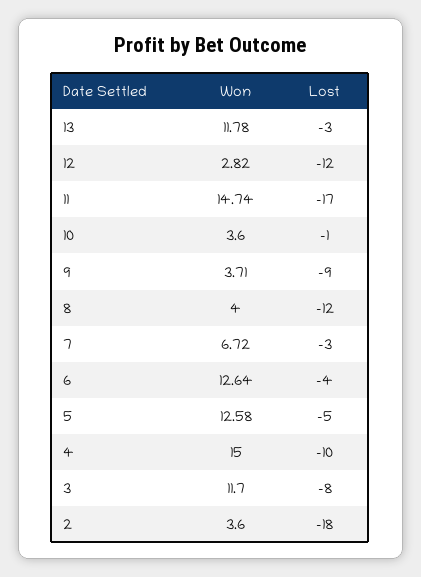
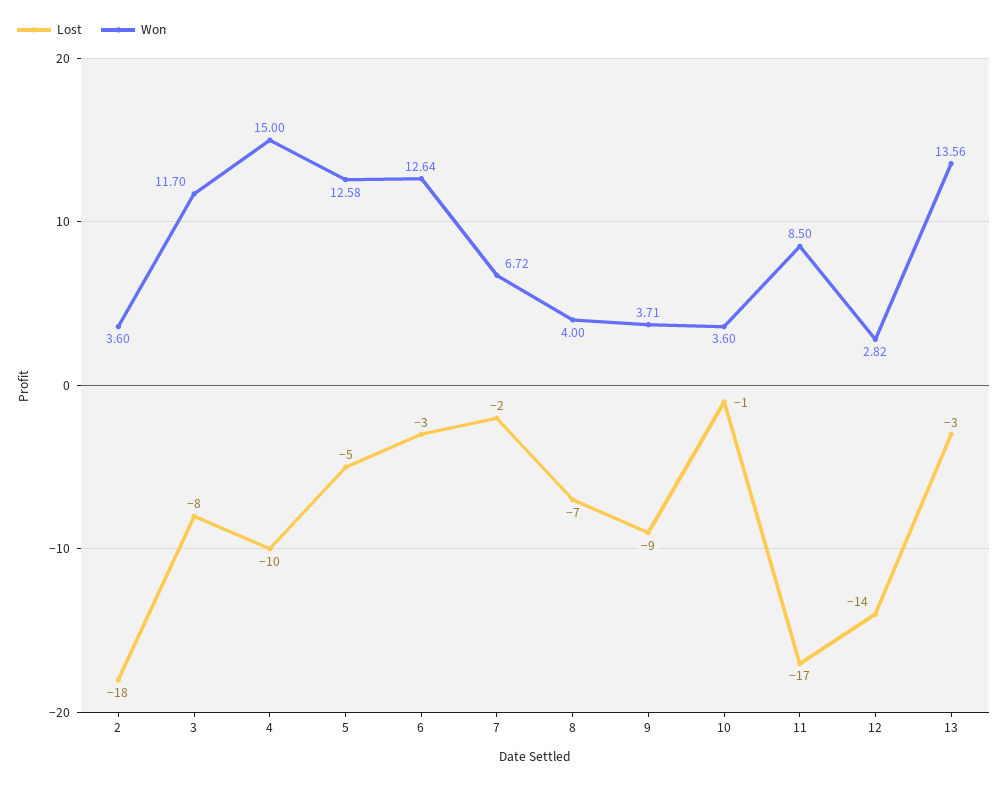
  {
    "Won": {
-     "13": 11.78,
+     "13": 13.56,
      "12": 2.82,
-     "11": 14.74,
+     "11": 8.5,
      "10": 3.6,
      "9": 3.71,
      "8": 4,
      "7": 6.72,
      "6": 12.64,
      "5": 12.58,
      "4": 15,
      "3": 11.7,
      "2": 3.6
    },
    "Lost": {
      "13": -3,
-     "12": -12,
+     "12": -14,
      "11": -17,
      "10": -1,
      "9": -9,
-     "8": -12,
+     "8": -7,
-     "7": -3,
+     "7": -2,
-     "6": -4,
+     "6": -3,
      "5": -5,
      "4": -10,
      "3": -8,
      "2": -18
    }
  }

